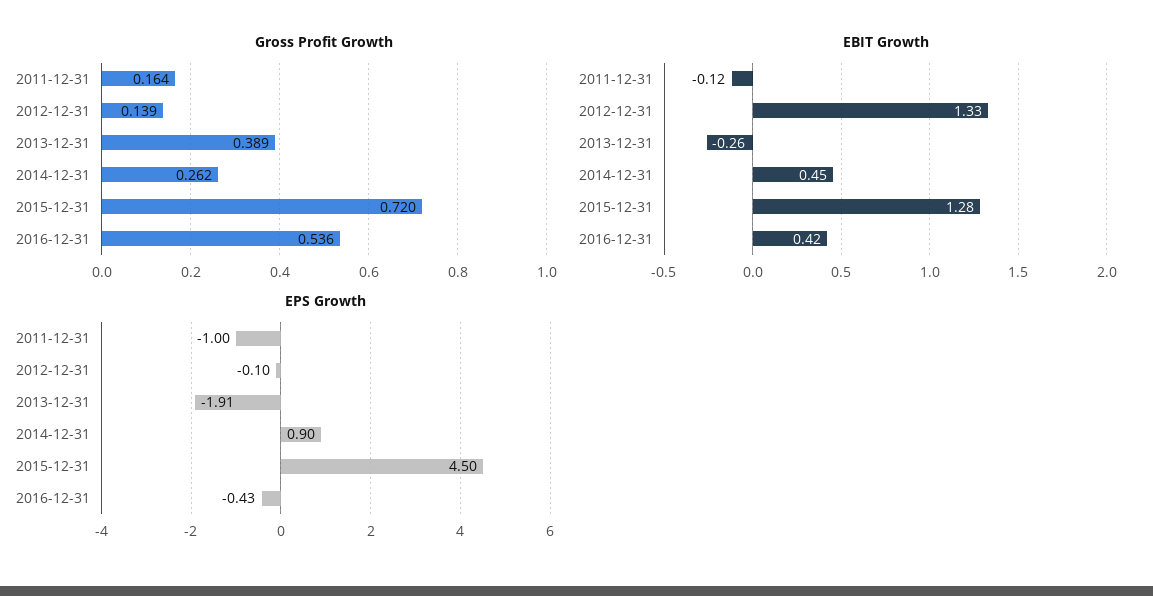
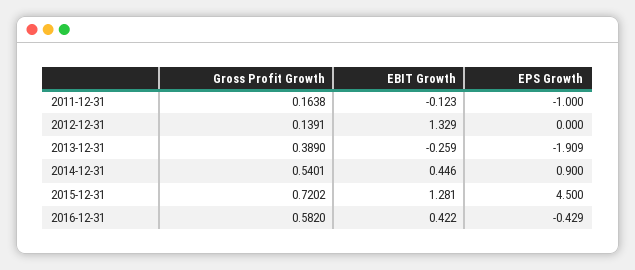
  {
    "Gross Profit Growth": {
      "2011-12-31": 0.1638,
      "2012-12-31": 0.1391,
      "2013-12-31": 0.389,
-     "2014-12-31": 0.262,
+     "2014-12-31": 0.5401,
      "2015-12-31": 0.7202,
-     "2016-12-31": 0.536
+     "2016-12-31": 0.582
    },
    "EBIT Growth": {
      "2011-12-31": -0.123,
      "2012-12-31": 1.329,
      "2013-12-31": -0.259,
      "2014-12-31": 0.446,
      "2015-12-31": 1.281,
      "2016-12-31": 0.422
    },
    "EPS Growth": {
      "2011-12-31": -1,
-     "2012-12-31": -0.1,
+     "2012-12-31": 0,
      "2013-12-31": -1.909,
      "2014-12-31": 0.9,
      "2015-12-31": 4.5,
      "2016-12-31": -0.429
    }
  }

